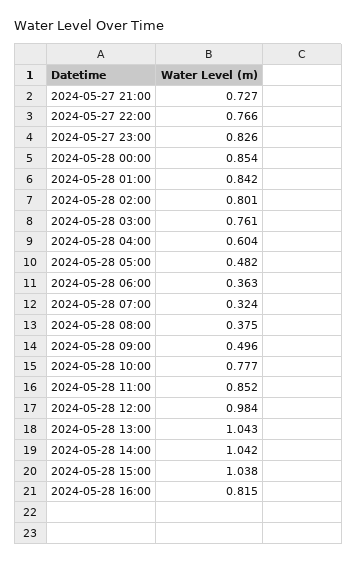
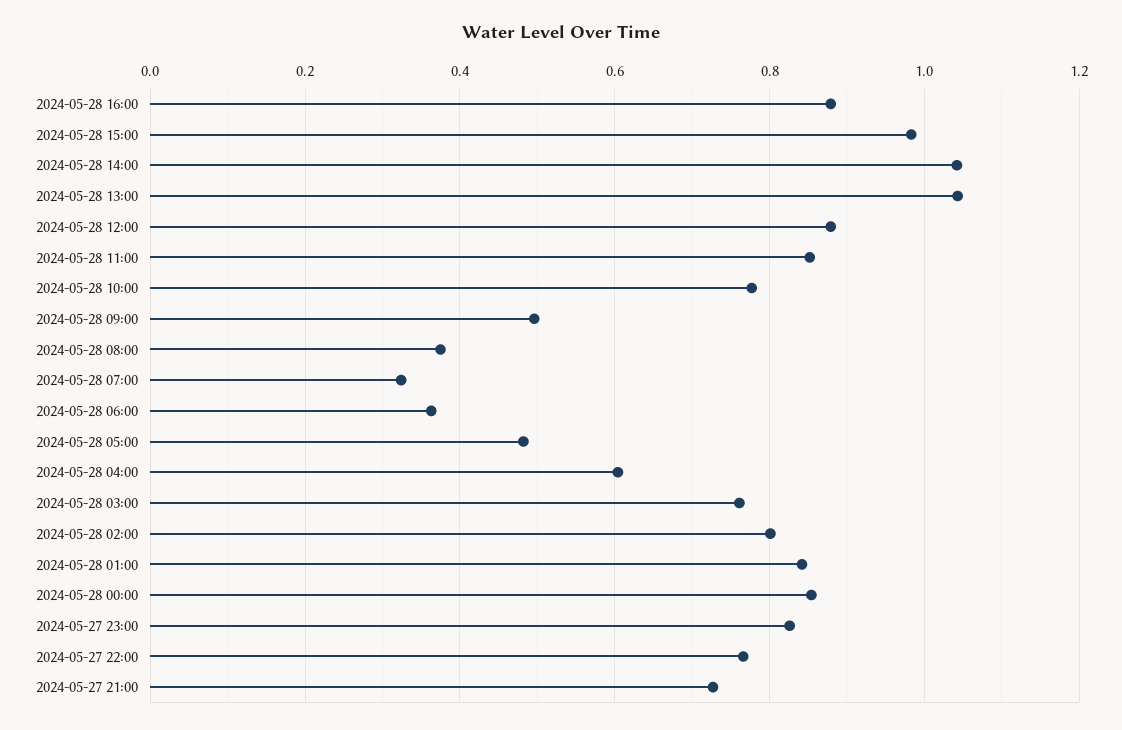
  {
    "2024-05-27 21:00": 0.727,
    "2024-05-27 22:00": 0.766,
    "2024-05-27 23:00": 0.826,
    "2024-05-28 00:00": 0.854,
    "2024-05-28 01:00": 0.842,
    "2024-05-28 02:00": 0.801,
    "2024-05-28 03:00": 0.761,
    "2024-05-28 04:00": 0.604,
    "2024-05-28 05:00": 0.482,
    "2024-05-28 06:00": 0.363,
    "2024-05-28 07:00": 0.324,
    "2024-05-28 08:00": 0.375,
    "2024-05-28 09:00": 0.496,
    "2024-05-28 10:00": 0.777,
    "2024-05-28 11:00": 0.852,
-   "2024-05-28 12:00": 0.984,
+   "2024-05-28 12:00": 0.88,
    "2024-05-28 13:00": 1.043,
    "2024-05-28 14:00": 1.042,
-   "2024-05-28 15:00": 1.038,
+   "2024-05-28 15:00": 0.98,
-   "2024-05-28 16:00": 0.815
+   "2024-05-28 16:00": 0.88
  }

